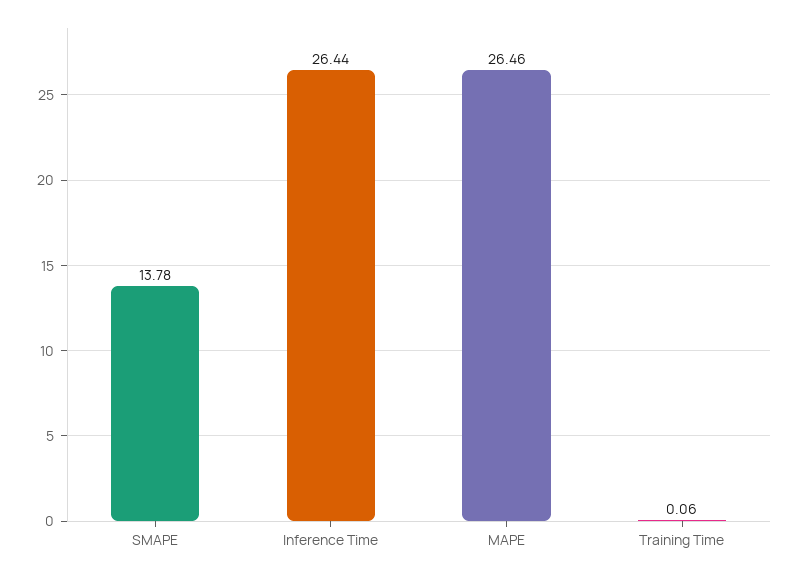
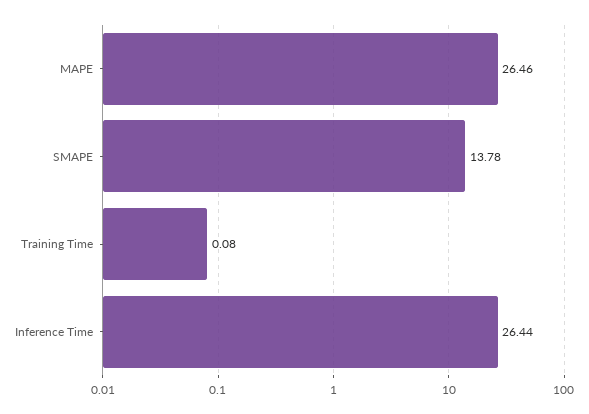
  {
    "SMAPE": 13.78,
    "Inference Time": 26.44,
    "MAPE": 26.46,
-   "Training Time": 0.06
+   "Training Time": 0.08
  }

